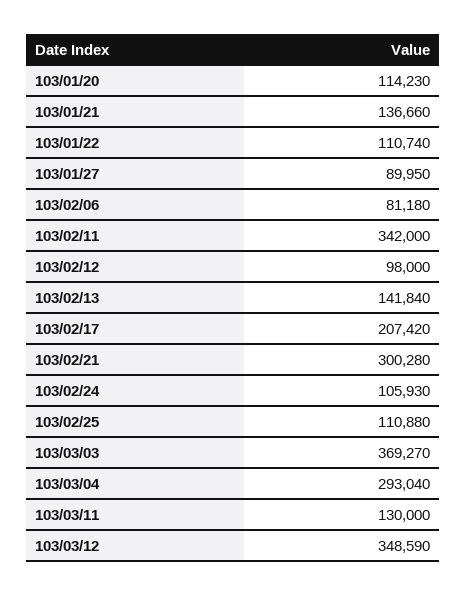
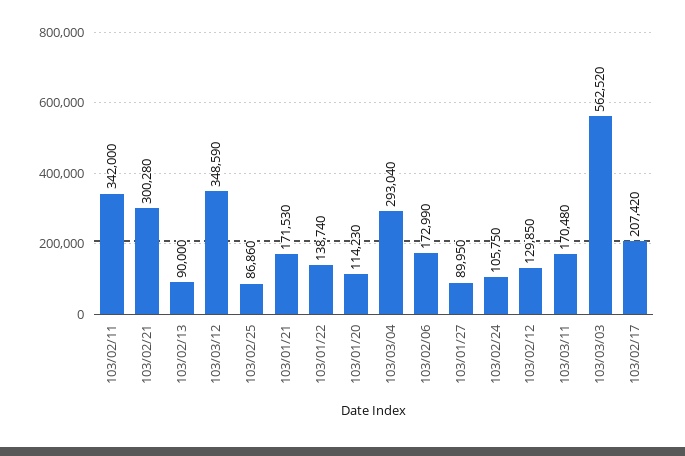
  {
    "103/01/20": 114230,
-   "103/01/21": 136660,
+   "103/01/21": 171530,
-   "103/01/22": 110740,
+   "103/01/22": 138740,
    "103/01/27": 89950,
-   "103/02/06": 81180,
+   "103/02/06": 172990,
    "103/02/11": 342000,
-   "103/02/12": 98000,
+   "103/02/12": 129850,
-   "103/02/13": 141840,
+   "103/02/13": 90000,
    "103/02/17": 207420,
    "103/02/21": 300280,
-   "103/02/24": 105930,
+   "103/02/24": 105750,
-   "103/02/25": 110880,
+   "103/02/25": 86860,
-   "103/03/03": 369270,
+   "103/03/03": 562520,
    "103/03/04": 293040,
-   "103/03/11": 130000,
+   "103/03/11": 170480,
    "103/03/12": 348590
  }

